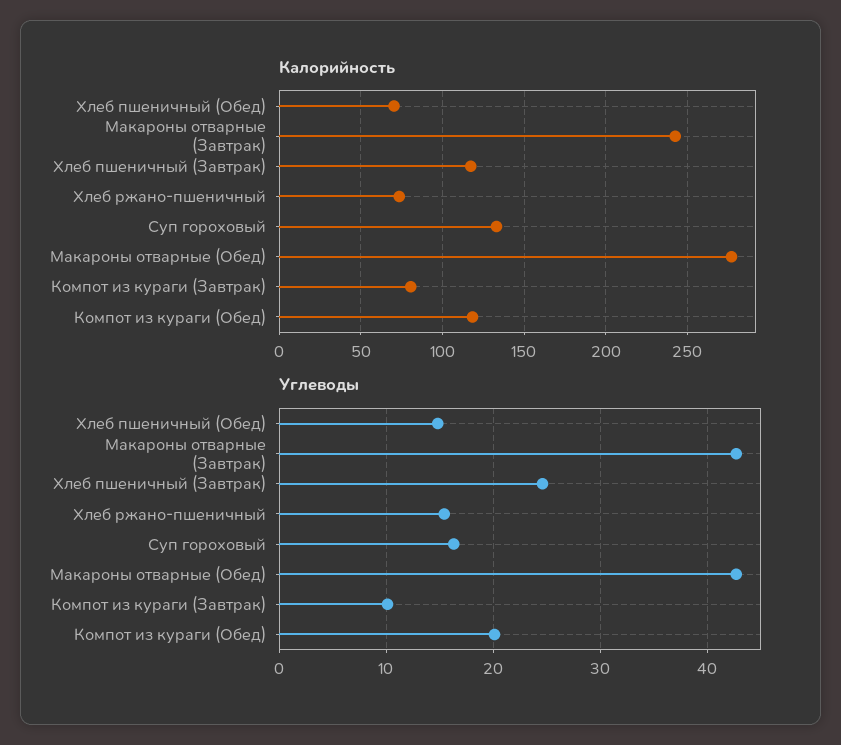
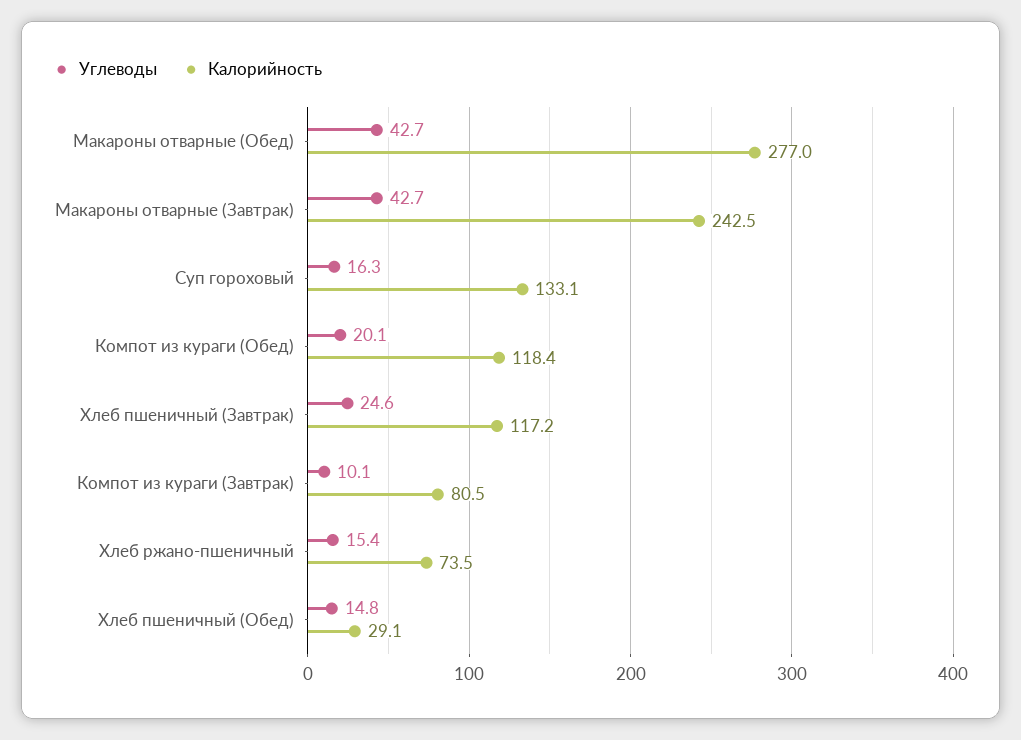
  {
    "Калорийность": {
-     "Хлеб пшеничный (Обед)": 70,
+     "Хлеб пшеничный (Обед)": 29.1,
      "Макароны отварные (Завтрак)": 242.5,
      "Хлеб пшеничный (Завтрак)": 117.2,
      "Хлеб ржано-пшеничный": 73.5,
      "Суп гороховый": 133.1,
      "Макароны отварные (Обед)": 277,
      "Компот из кураги (Завтрак)": 80.5,
      "Компот из кураги (Обед)": 118.4
    },
    "Углеводы": {
      "Хлеб пшеничный (Обед)": 14.8,
      "Макароны отварные (Завтрак)": 42.7,
      "Хлеб пшеничный (Завтрак)": 24.6,
      "Хлеб ржано-пшеничный": 15.4,
      "Суп гороховый": 16.3,
      "Макароны отварные (Обед)": 42.7,
      "Компот из кураги (Завтрак)": 10.1,
      "Компот из кураги (Обед)": 20.1
    }
  }

